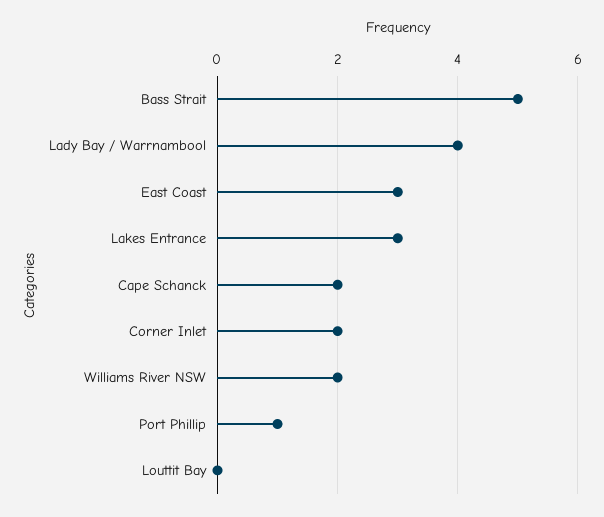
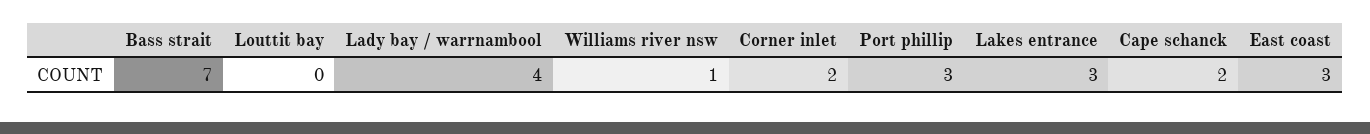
  {
-   "Bass Strait": 5,
+   "Bass Strait": 7,
    "Lady Bay / Warrnambool": 4,
    "East Coast": 3,
    "Lakes Entrance": 3,
    "Cape Schanck": 2,
    "Corner Inlet": 2,
-   "Williams River NSW": 2,
+   "Williams River NSW": 1,
-   "Port Phillip": 1,
+   "Port Phillip": 3,
    "Louttit Bay": 0
  }

